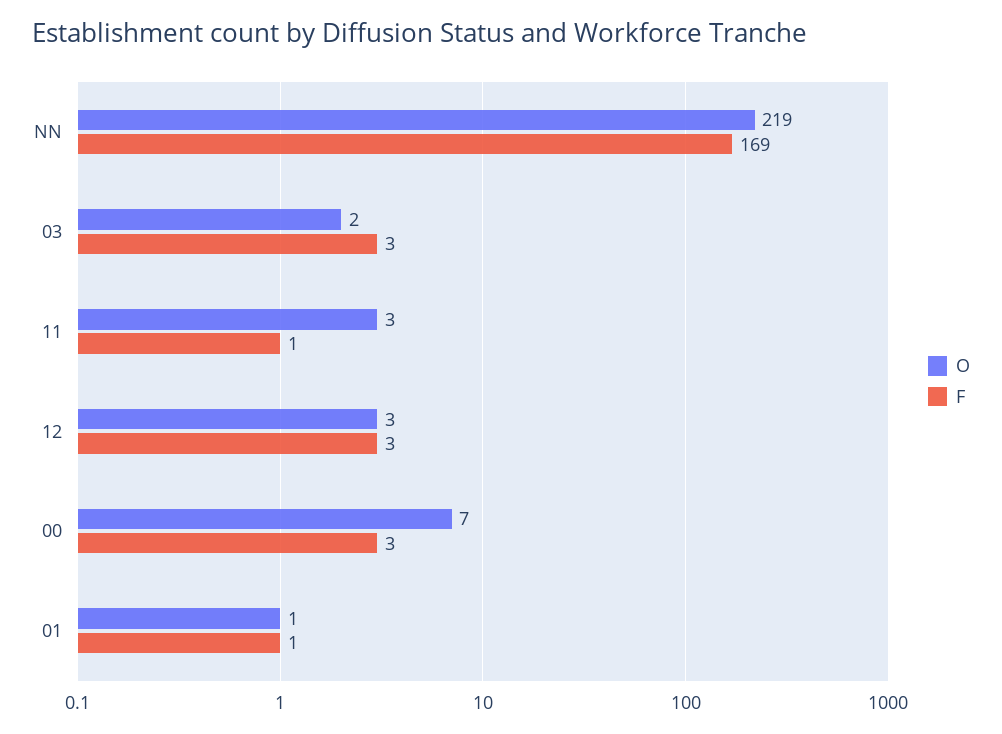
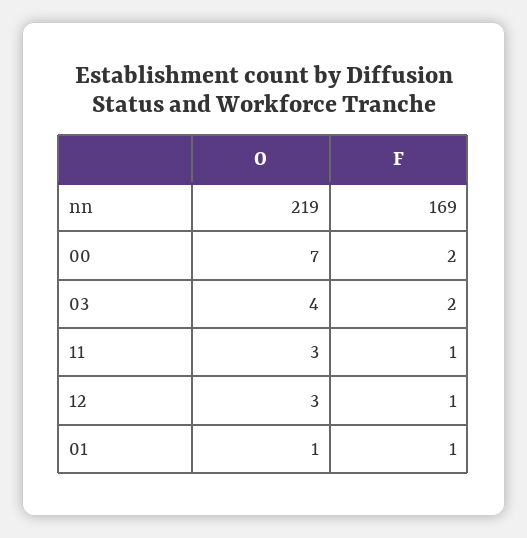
  {
    "O": {
      "NN": 219,
-     "03": 2,
+     "03": 4,
      "11": 3,
      "12": 3,
      "00": 7,
      "01": 1
    },
    "F": {
      "NN": 169,
-     "03": 3,
+     "03": 2,
      "11": 1,
-     "12": 3,
+     "12": 1,
-     "00": 3,
+     "00": 2,
      "01": 1
    }
  }

